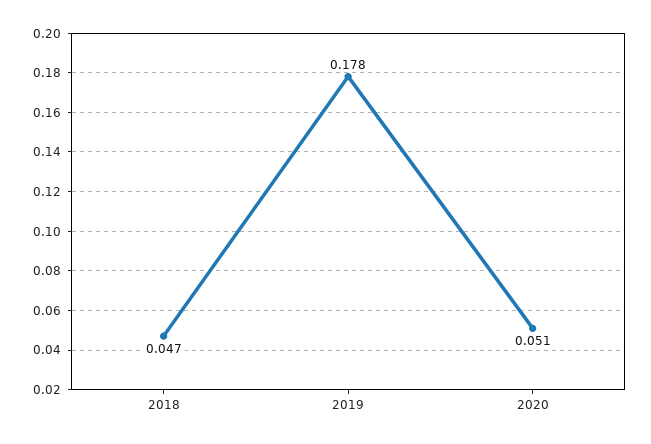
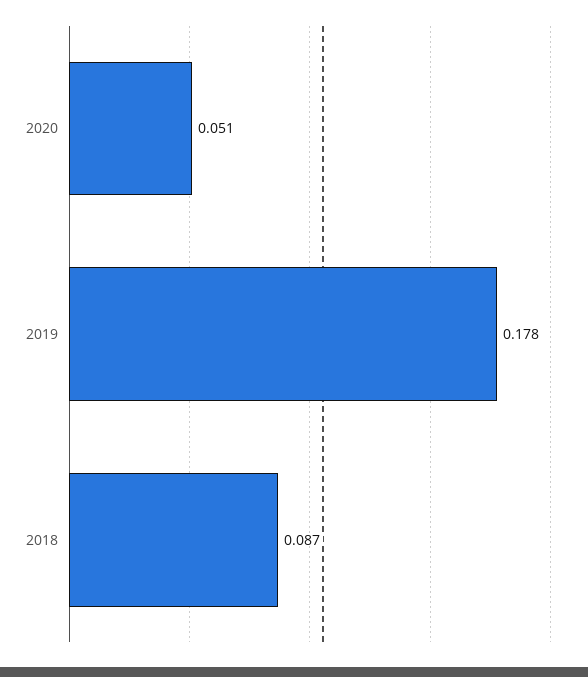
  {
-   "2018": 0.047,
+   "2018": 0.087,
    "2019": 0.178,
    "2020": 0.051
  }

